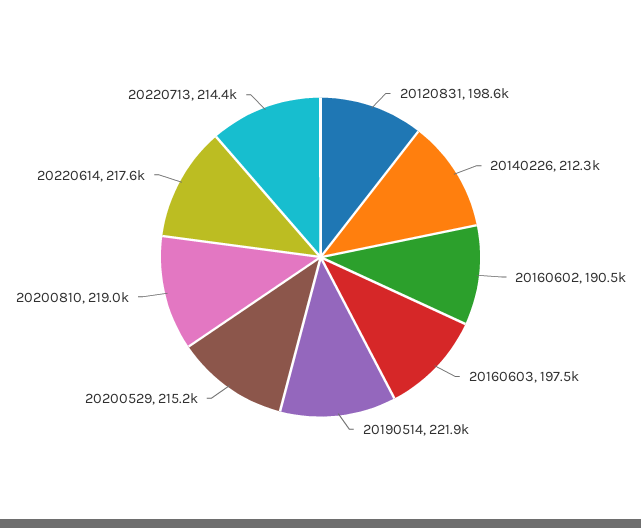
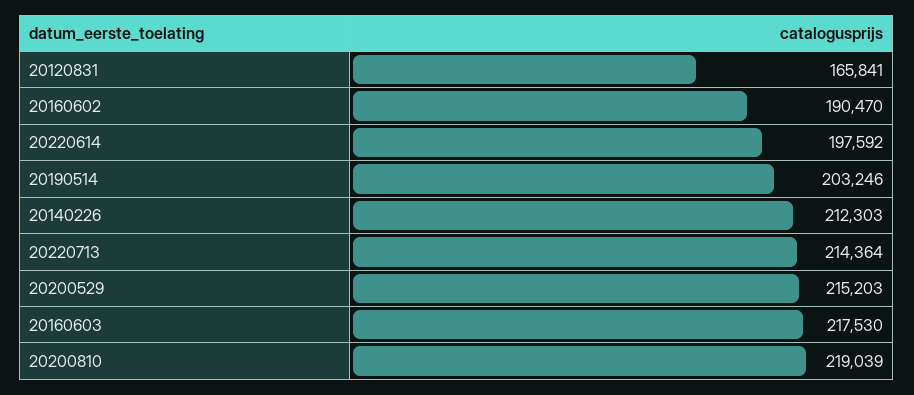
  {
-   "20120831": 198600,
+   "20120831": 165841,
    "20140226": 212303,
    "20160602": 190470,
-   "20160603": 197500,
+   "20160603": 217530,
-   "20190514": 221900,
+   "20190514": 203246,
    "20200529": 215203,
    "20200810": 219039,
-   "20220614": 217600,
+   "20220614": 197592,
    "20220713": 214364
  }

